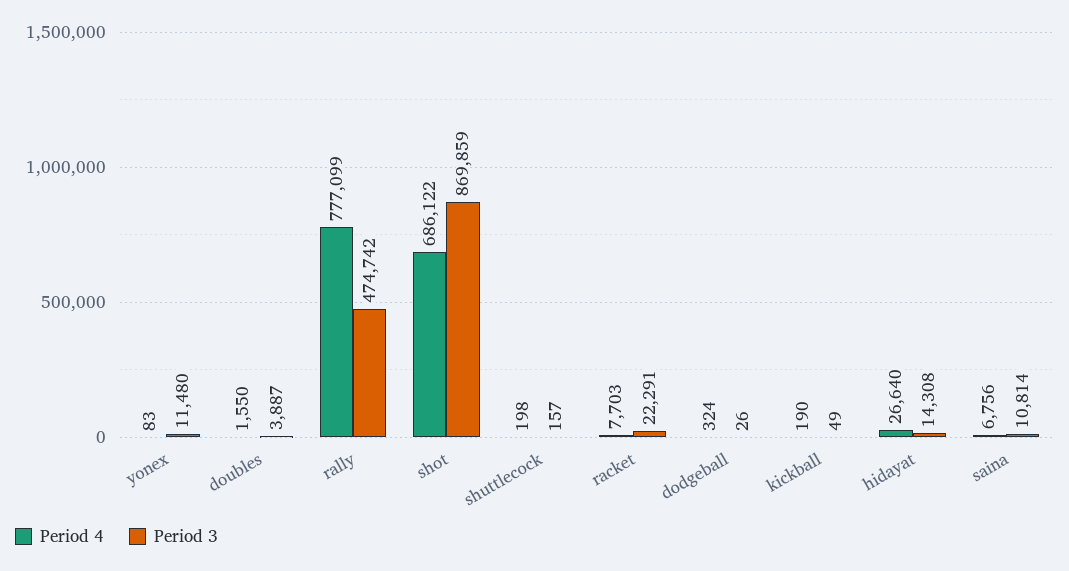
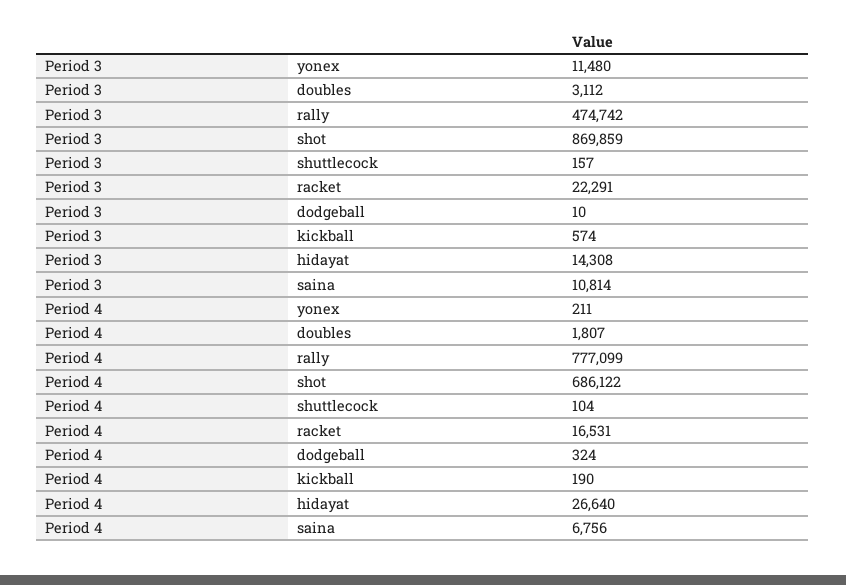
  {
    "Period 4": {
-     "yonex": 83,
+     "yonex": 211,
-     "doubles": 1550,
+     "doubles": 1807,
      "rally": 777099,
      "shot": 686122,
-     "shuttlecock": 198,
+     "shuttlecock": 104,
-     "racket": 7703,
+     "racket": 16531,
      "dodgeball": 324,
      "kickball": 190,
      "hidayat": 26640,
      "saina": 6756
    },
    "Period 3": {
      "yonex": 11480,
-     "doubles": 3887,
+     "doubles": 3112,
      "rally": 474742,
      "shot": 869859,
      "shuttlecock": 157,
      "racket": 22291,
-     "dodgeball": 26,
+     "dodgeball": 10,
-     "kickball": 49,
+     "kickball": 574,
      "hidayat": 14308,
      "saina": 10814
    }
  }

